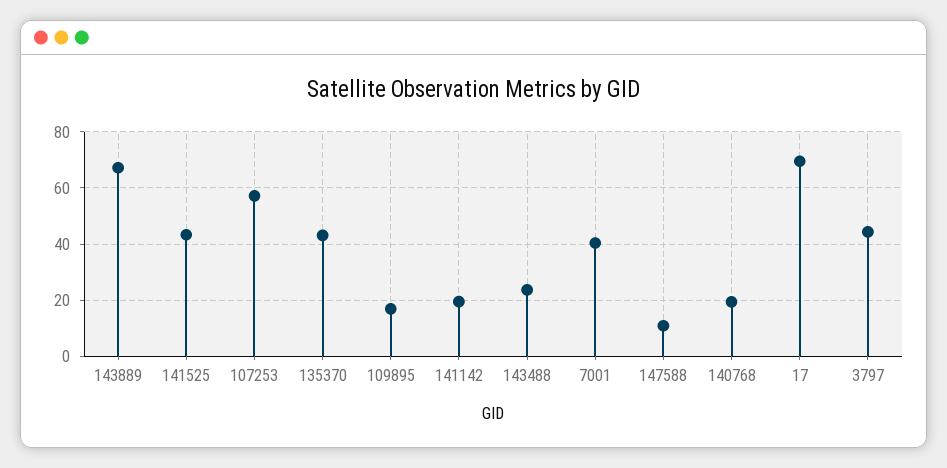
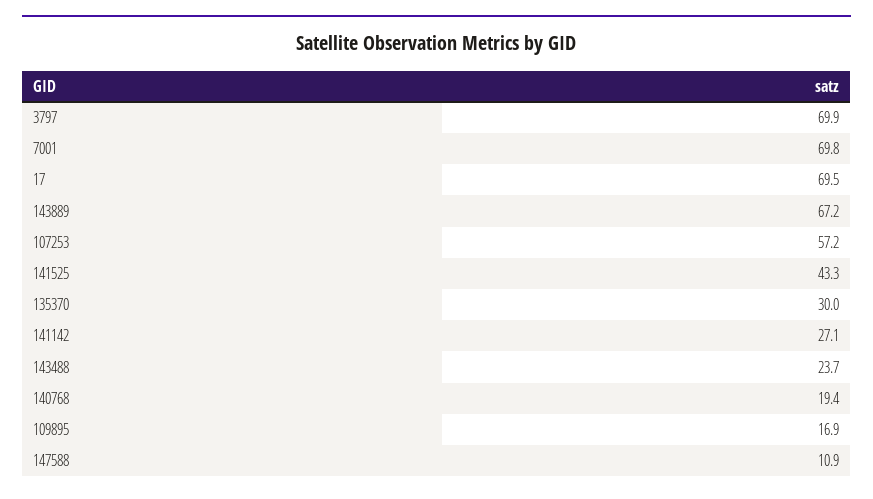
  {
    "143889": 67.2,
    "141525": 43.3,
    "107253": 57.2,
-   "135370": 42.5,
+   "135370": 30,
    "109895": 16.9,
-   "141142": 20,
+   "141142": 27.1,
    "143488": 23.7,
-   "7001": 40,
+   "7001": 69.8,
    "147588": 10.9,
    "140768": 19.4,
    "17": 69.5,
-   "3797": 45
+   "3797": 69.9
  }

